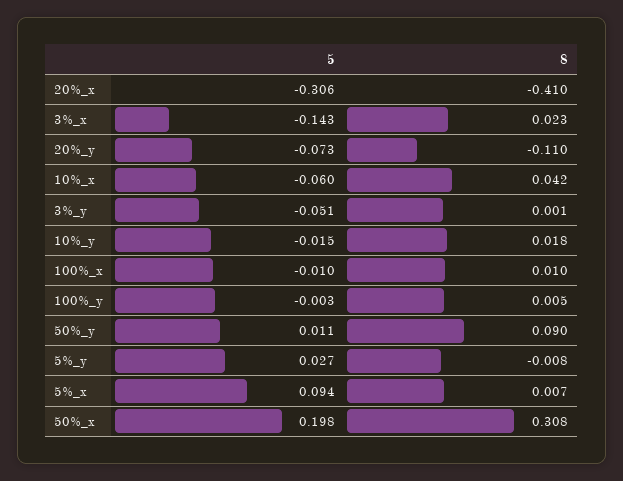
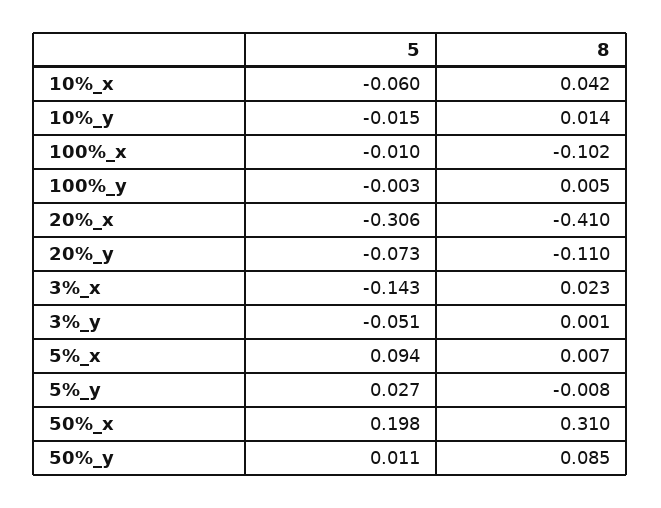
  {
    "5": {
      "20%_x": -0.306,
      "3%_x": -0.143,
      "20%_y": -0.073,
      "10%_x": -0.06,
      "3%_y": -0.051,
      "10%_y": -0.015,
      "100%_x": -0.01,
      "100%_y": -0.003,
      "50%_y": 0.011,
      "5%_y": 0.027,
      "5%_x": 0.094,
      "50%_x": 0.198
    },
    "8": {
      "20%_x": -0.41,
      "3%_x": 0.023,
      "20%_y": -0.11,
      "10%_x": 0.042,
      "3%_y": 0.001,
-     "10%_y": 0.018,
+     "10%_y": 0.014,
-     "100%_x": 0.01,
+     "100%_x": -0.102,
      "100%_y": 0.005,
-     "50%_y": 0.09,
+     "50%_y": 0.085,
      "5%_y": -0.008,
      "5%_x": 0.007,
-     "50%_x": 0.308
+     "50%_x": 0.31
    }
  }

